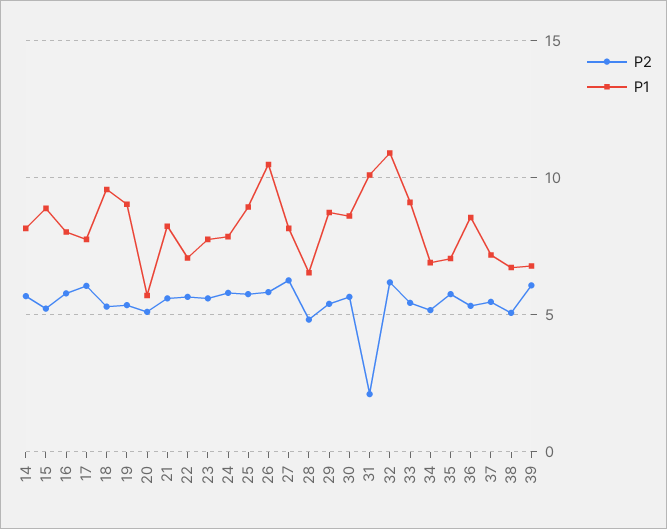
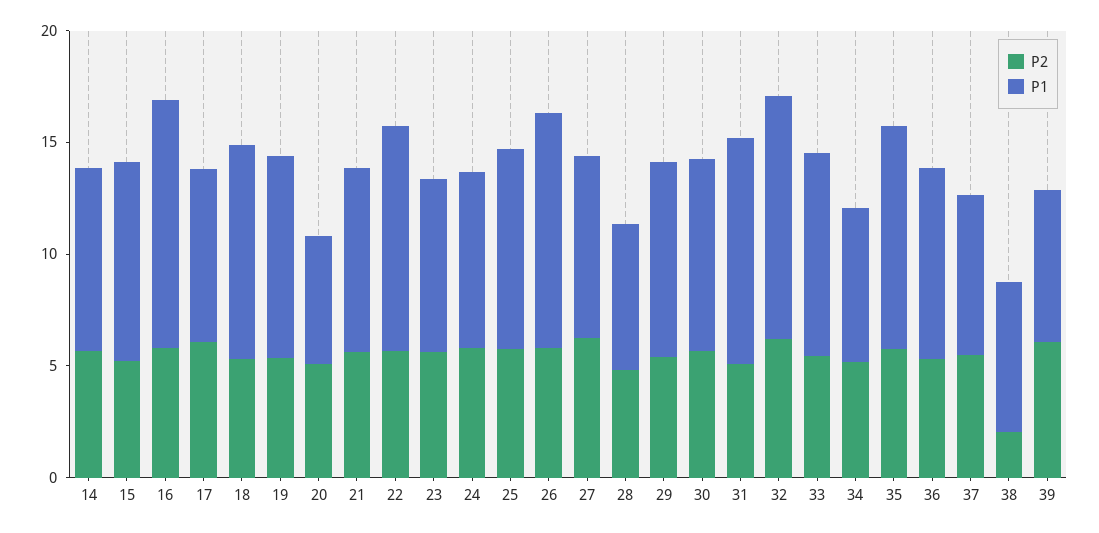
  {
    "P2": {
      "14": 5.5,
      "15": 5,
      "16": 6,
      "17": 6,
      "18": 5.5,
      "19": 5.5,
      "20": 5,
      "21": 5.5,
      "22": 5.5,
      "23": 5.5,
      "24": 6,
      "25": 6,
      "26": 6,
      "27": 6.5,
      "28": 5,
      "29": 5.5,
      "30": 5.5,
-     "31": 2,
+     "31": 5,
      "32": 6,
      "33": 5.5,
      "34": 5,
      "35": 6,
      "36": 5.5,
      "37": 5.5,
-     "38": 5,
+     "38": 2,
      "39": 6
    },
    "P1": {
      "14": 8,
      "15": 9,
-     "16": 8,
+     "16": 11,
      "17": 8,
      "18": 9.5,
      "19": 9,
      "20": 5.5,
      "21": 8,
-     "22": 7,
+     "22": 10,
      "23": 8,
      "24": 8,
      "25": 9,
      "26": 10.5,
      "27": 8,
      "28": 6.5,
      "29": 8.5,
      "30": 8.5,
      "31": 10,
      "32": 11,
      "33": 9,
      "34": 7,
-     "35": 7,
+     "35": 10,
      "36": 8.5,
      "37": 7,
      "38": 6.5,
      "39": 7
    }
  }

